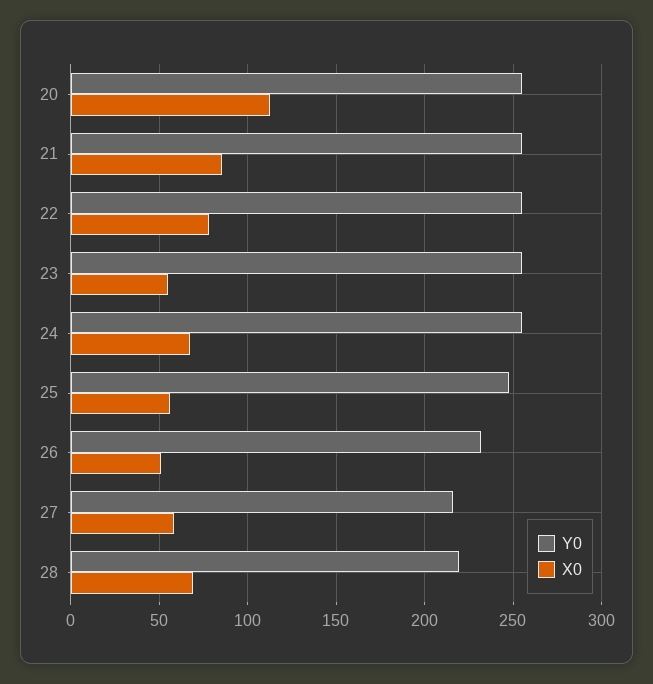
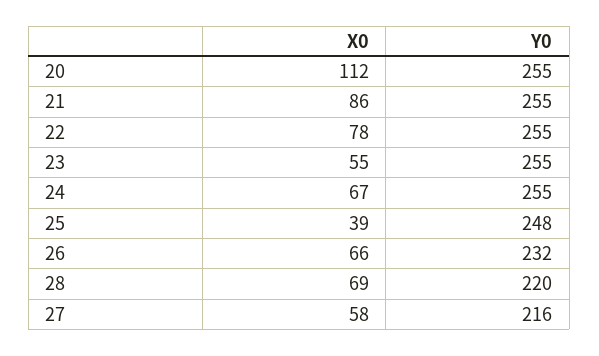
  {
    "Y0": {
      "20": 255,
      "21": 255,
      "22": 255,
      "23": 255,
      "24": 255,
      "25": 248,
      "26": 232,
      "27": 216,
      "28": 220
    },
    "X0": {
      "20": 112,
      "21": 86,
      "22": 78,
      "23": 55,
      "24": 67,
-     "25": 55,
+     "25": 39,
-     "26": 50,
+     "26": 66,
      "27": 58,
      "28": 69
    }
  }

